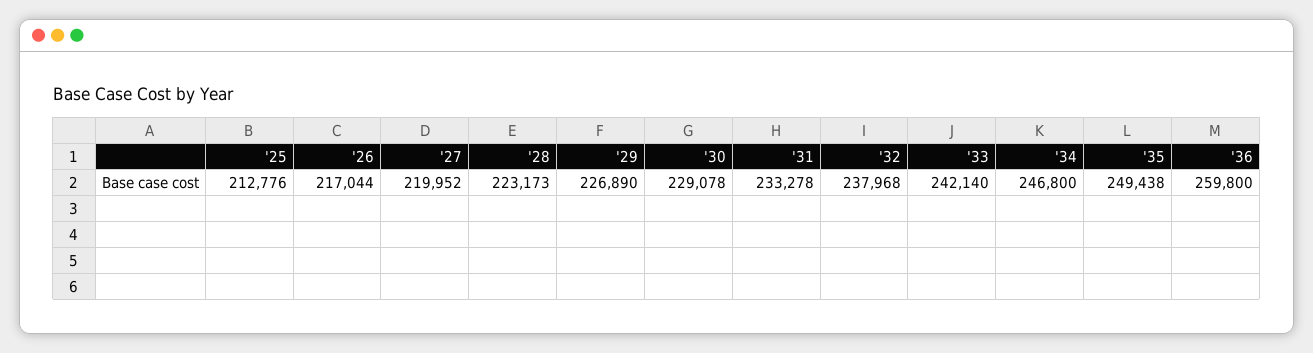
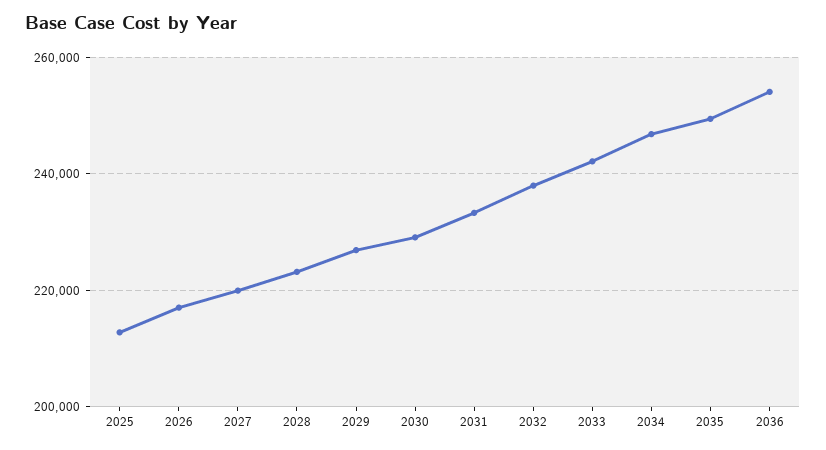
  {
    "'25": 212776,
    "'26": 217044,
    "'27": 219952,
    "'28": 223173,
    "'29": 226890,
    "'30": 229078,
    "'31": 233278,
    "'32": 237968,
    "'33": 242140,
    "'34": 246800,
    "'35": 249438,
-   "'36": 259800
+   "'36": 254000
  }

